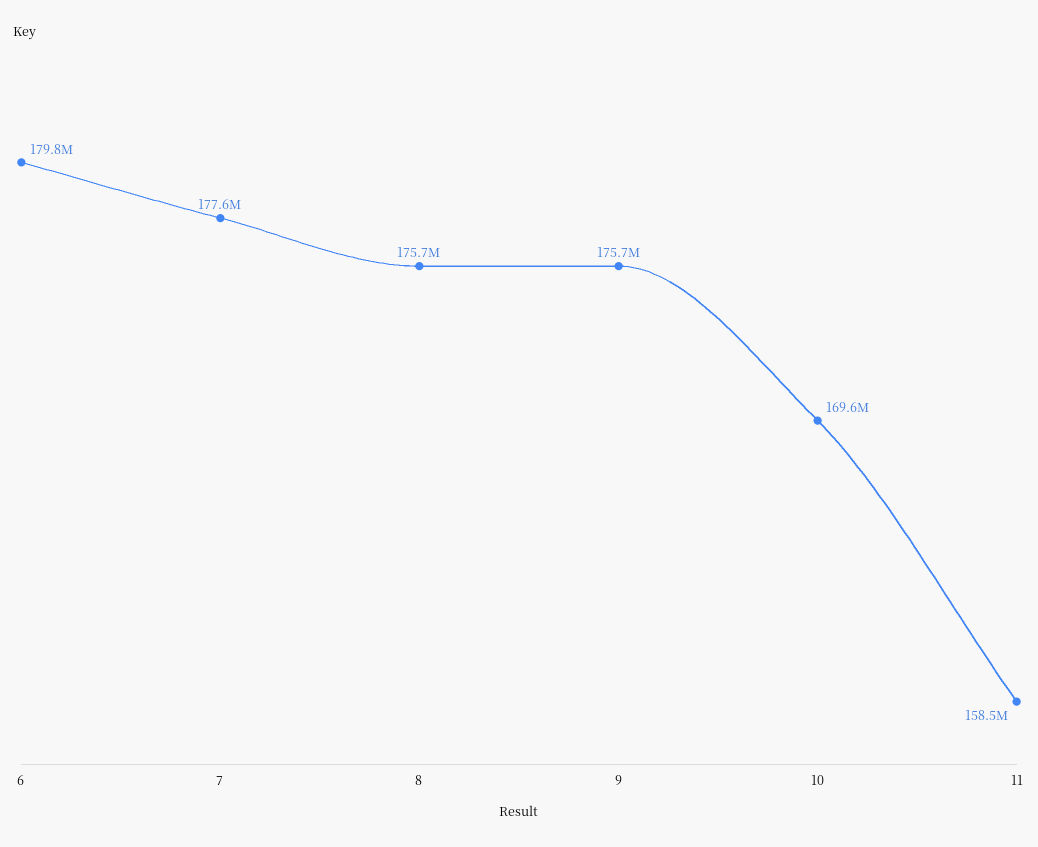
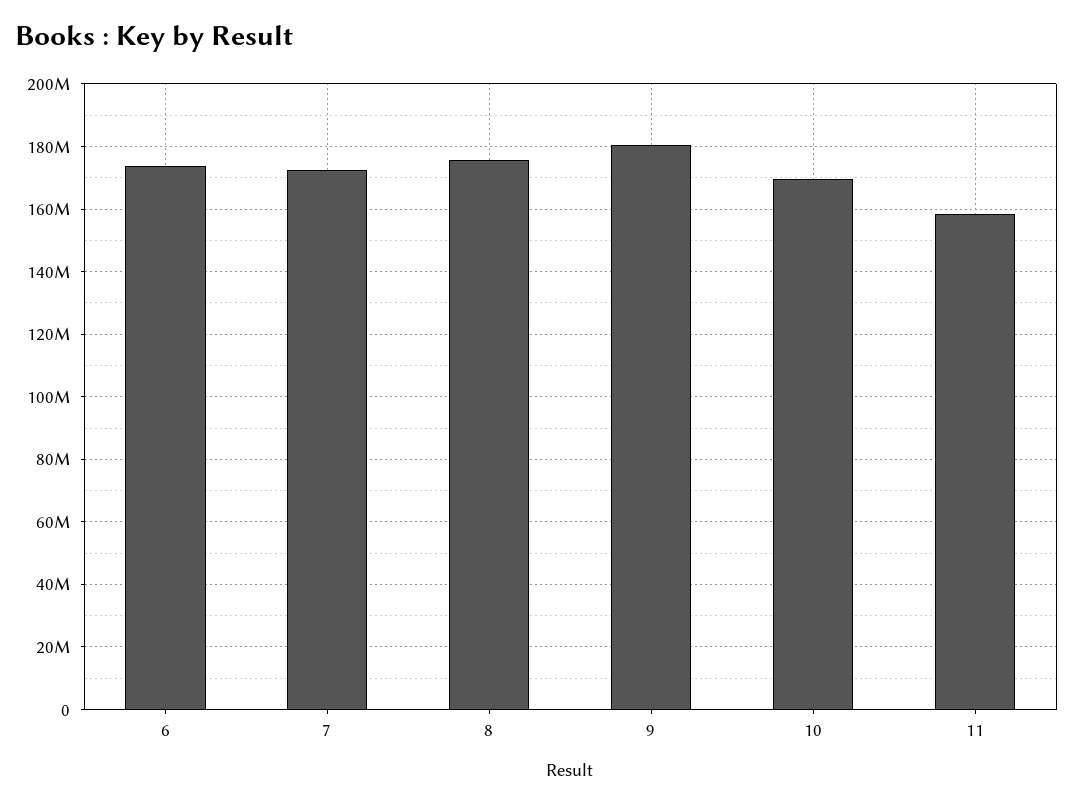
  {
-   "6": 179800000,
+   "6": 174000000,
-   "7": 177600000,
+   "7": 172000000,
    "8": 175700000,
-   "9": 175700000,
+   "9": 180000000,
    "10": 169600000,
    "11": 158500000
  }

